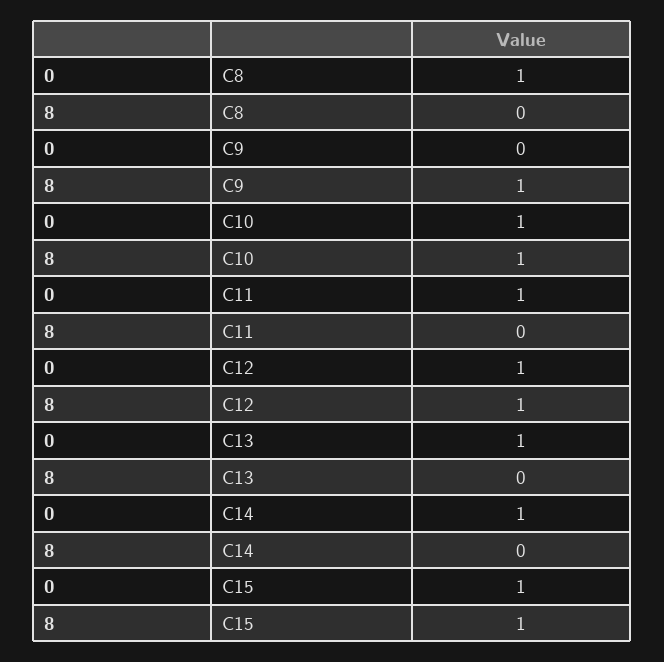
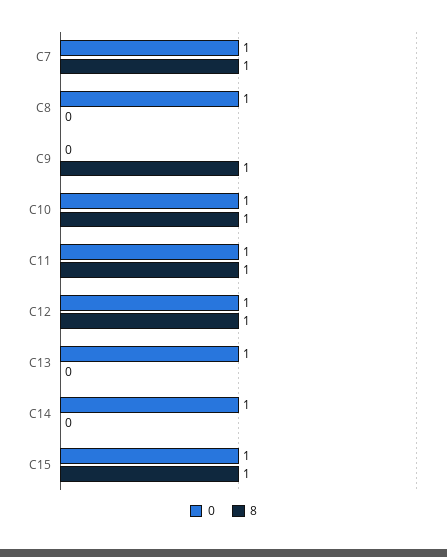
  {
    "0": {
      "C8": 1,
      "C9": 0,
      "C10": 1,
      "C11": 1,
      "C12": 1,
      "C13": 1,
      "C14": 1,
-     "C15": 1
+     "C15": 1,
+     "C7": 1
    },
    "8": {
      "C8": 0,
      "C9": 1,
      "C10": 1,
-     "C11": 0,
+     "C11": 1,
      "C12": 1,
      "C13": 0,
      "C14": 0,
-     "C15": 1
+     "C15": 1,
+     "C7": 1
    }
  }

